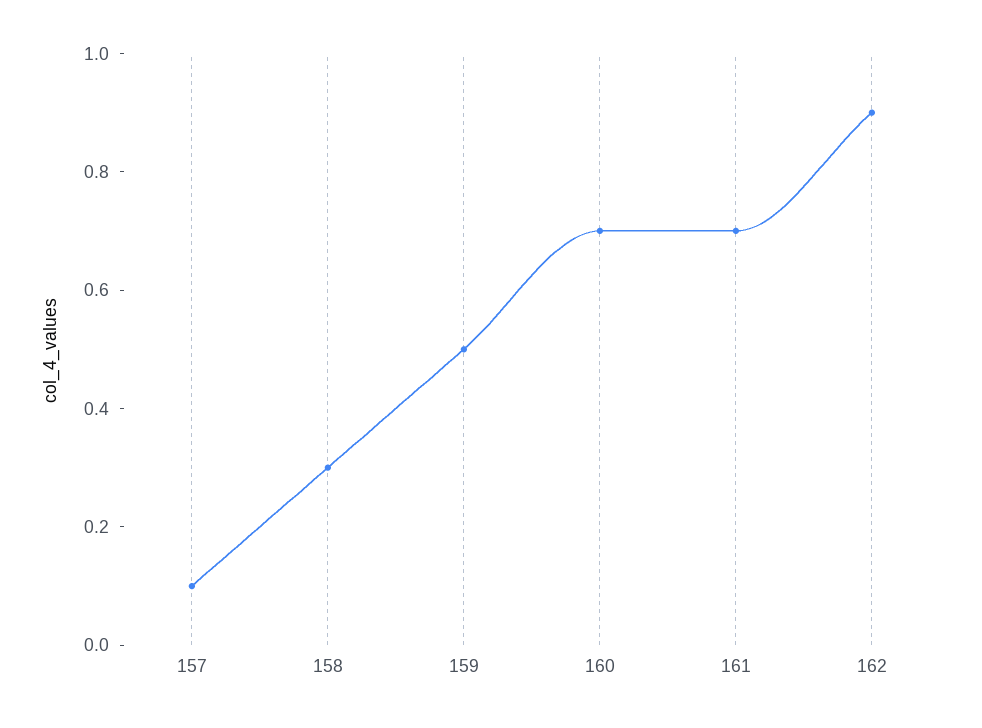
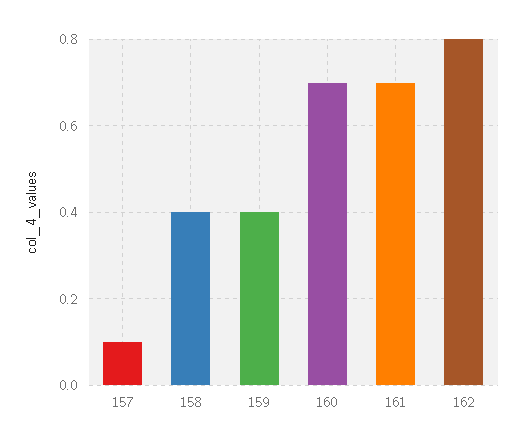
  {
    "157": 0.1,
-   "158": 0.3,
+   "158": 0.4,
-   "159": 0.5,
+   "159": 0.4,
    "160": 0.7,
    "161": 0.7,
-   "162": 0.9
+   "162": 0.8
  }

